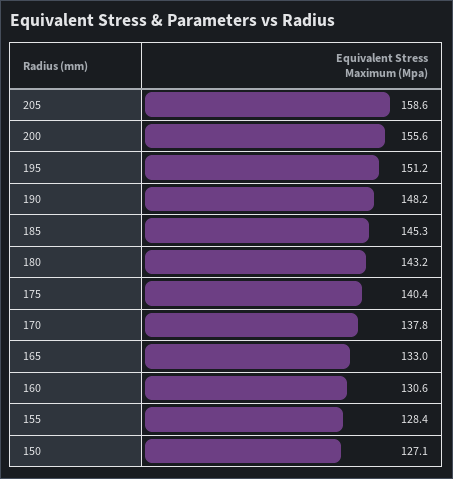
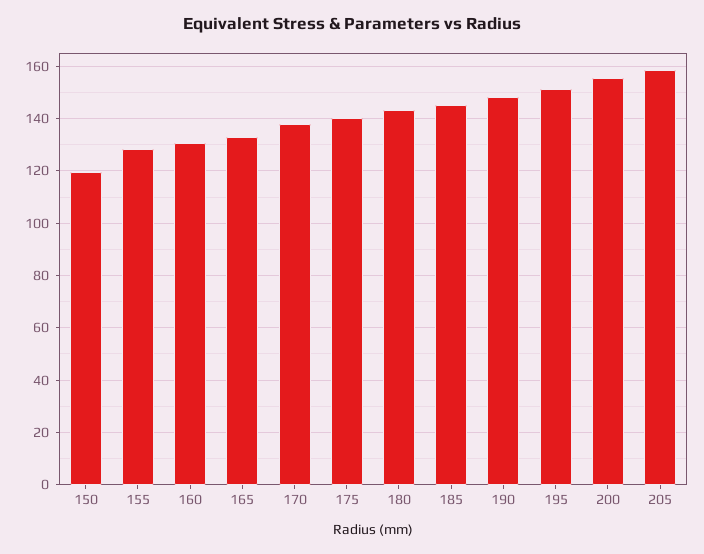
  {
    "205": 158.6,
    "200": 155.6,
    "195": 151.2,
    "190": 148.2,
    "185": 145.3,
    "180": 143.2,
    "175": 140.4,
    "170": 137.8,
    "165": 133,
    "160": 130.6,
    "155": 128.4,
-   "150": 127.1
+   "150": 120
  }

